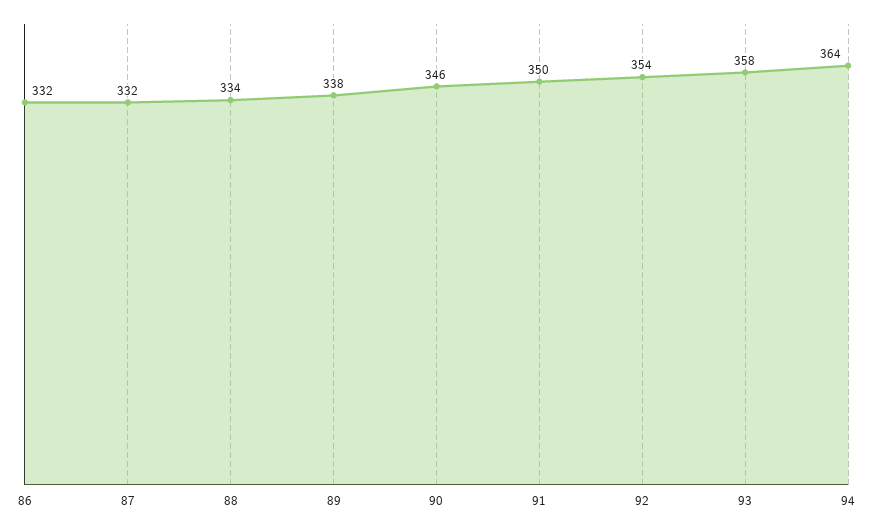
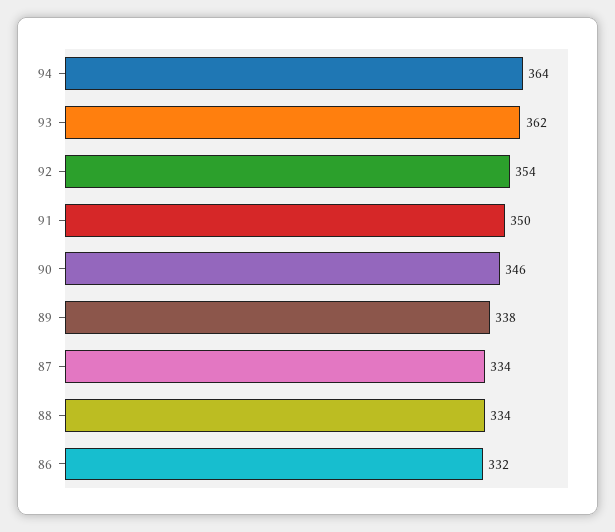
  {
    "86": 332,
-   "87": 332,
+   "87": 334,
    "88": 334,
    "89": 338,
    "90": 346,
    "91": 350,
    "92": 354,
-   "93": 358,
+   "93": 362,
    "94": 364
  }

